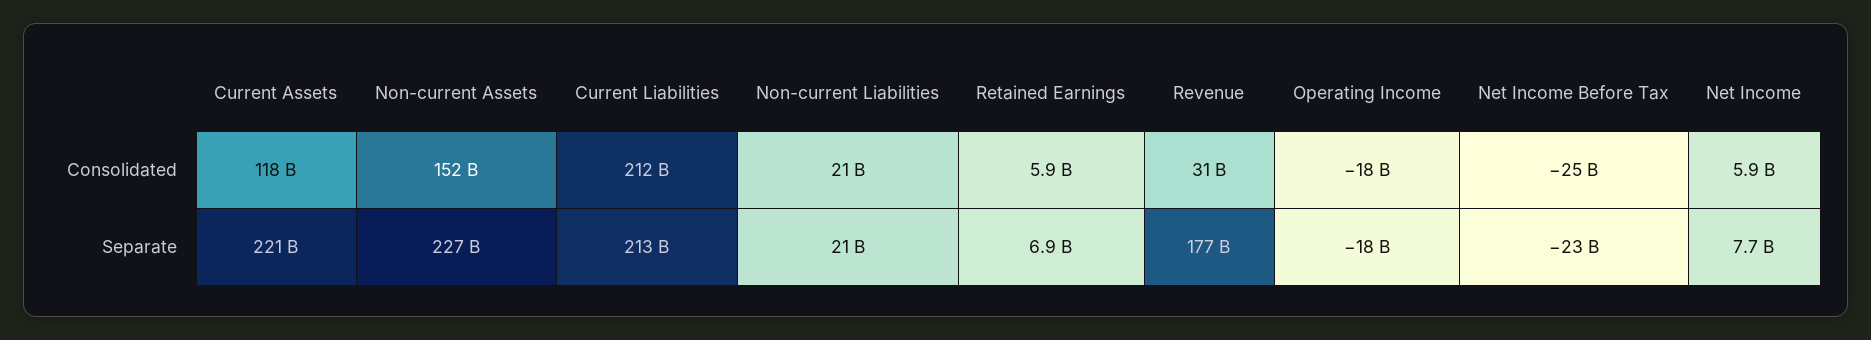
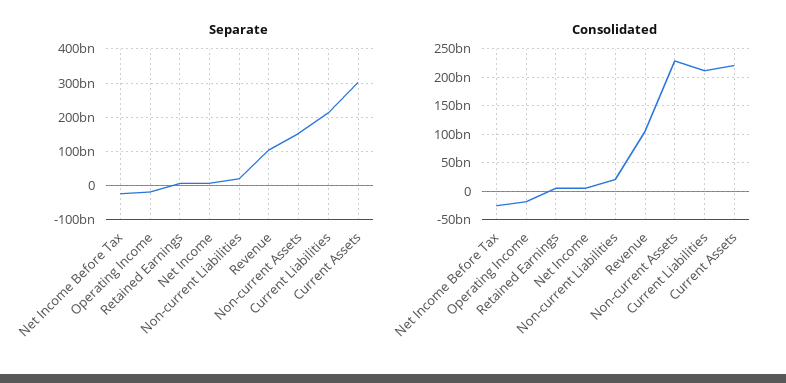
  {
    "Consolidated": {
-     "Current Assets": 118000000000,
+     "Current Assets": 225000000000,
-     "Non-current Assets": 152000000000,
+     "Non-current Assets": 225000000000,
      "Current Liabilities": 212000000000,
      "Non-current Liabilities": 21000000000,
      "Retained Earnings": 5900000000,
-     "Revenue": 31000000000,
+     "Revenue": 100000000000,
      "Operating Income": -18000000000,
      "Net Income Before Tax": -25000000000,
      "Net Income": 5900000000
    },
    "Separate": {
-     "Current Assets": 221000000000,
+     "Current Assets": 300000000000,
-     "Non-current Assets": 227000000000,
+     "Non-current Assets": 160000000000,
      "Current Liabilities": 213000000000,
      "Non-current Liabilities": 21000000000,
      "Retained Earnings": 6900000000,
-     "Revenue": 177000000000,
+     "Revenue": 100000000000,
      "Operating Income": -18000000000,
      "Net Income Before Tax": -23000000000,
      "Net Income": 7700000000
    }
  }

